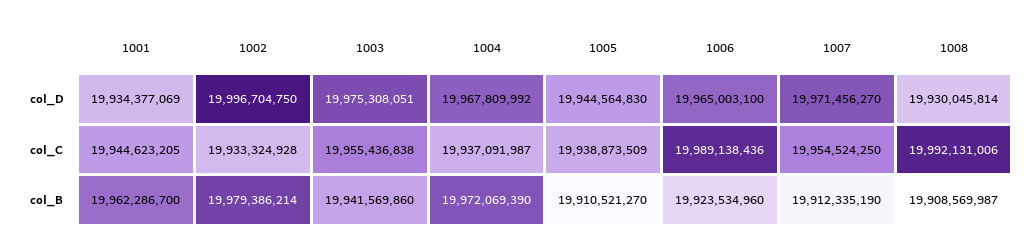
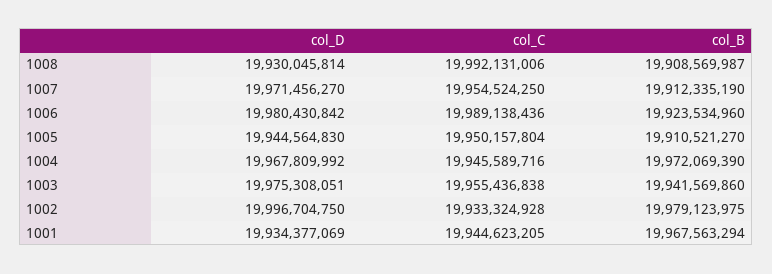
  {
    "1001": {
      "col_D": 19934377069,
      "col_C": 19944623205,
-     "col_B": 19962286700
+     "col_B": 19967563294
    },
    "1002": {
      "col_D": 19996704750,
      "col_C": 19933324928,
-     "col_B": 19979386214
+     "col_B": 19979123975
    },
    "1003": {
      "col_D": 19975308051,
      "col_C": 19955436838,
      "col_B": 19941569860
    },
    "1004": {
      "col_D": 19967809992,
-     "col_C": 19937091987,
+     "col_C": 19945589716,
      "col_B": 19972069390
    },
    "1005": {
      "col_D": 19944564830,
-     "col_C": 19938873509,
+     "col_C": 19950157804,
      "col_B": 19910521270
    },
    "1006": {
-     "col_D": 19965003100,
+     "col_D": 19980430842,
      "col_C": 19989138436,
      "col_B": 19923534960
    },
    "1007": {
      "col_D": 19971456270,
      "col_C": 19954524250,
      "col_B": 19912335190
    },
    "1008": {
      "col_D": 19930045814,
      "col_C": 19992131006,
      "col_B": 19908569987
    }
  }

